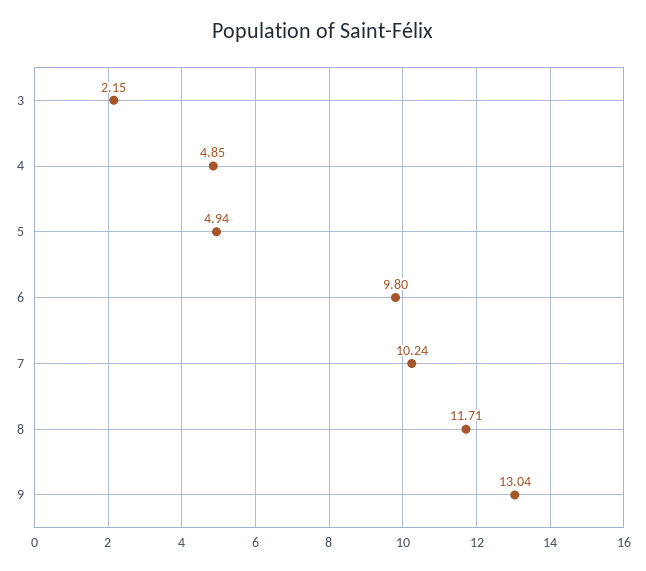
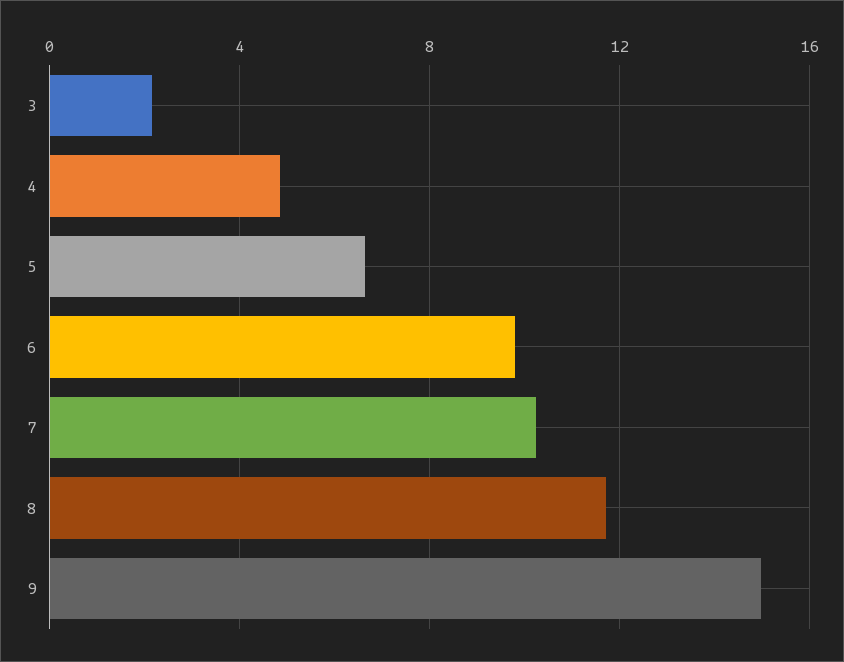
  {
    "3": 2.15,
    "4": 4.85,
-   "5": 4.94,
+   "5": 6.5,
    "6": 9.8,
    "7": 10.24,
    "8": 11.71,
-   "9": 13.04
+   "9": 15
  }

